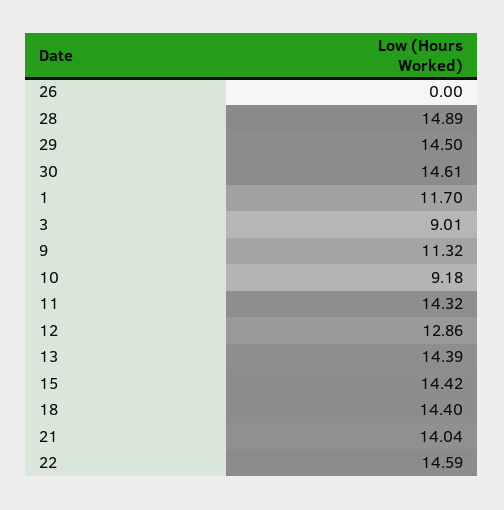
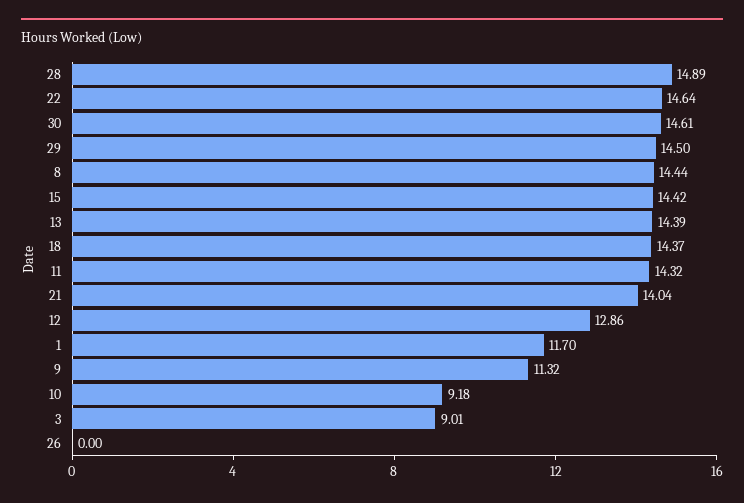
  {
    "26": 0,
    "28": 14.89,
    "29": 14.5,
    "30": 14.61,
    "1": 11.7,
    "3": 9.01,
    "9": 11.32,
    "10": 9.18,
    "11": 14.32,
    "12": 12.86,
    "13": 14.39,
    "15": 14.42,
-   "18": 14.4,
+   "18": 14.37,
    "21": 14.04,
-   "22": 14.59
+   "22": 14.64,
+   "8": 14.44
  }

